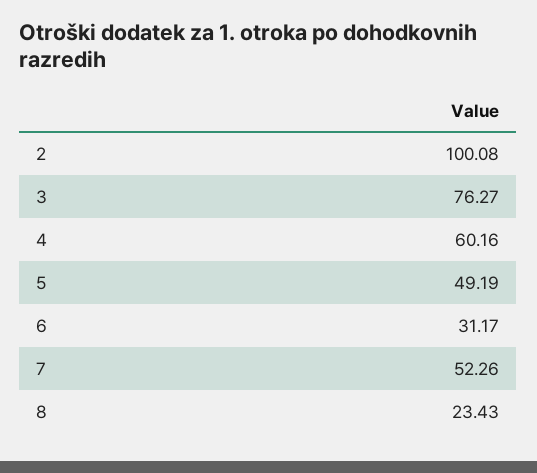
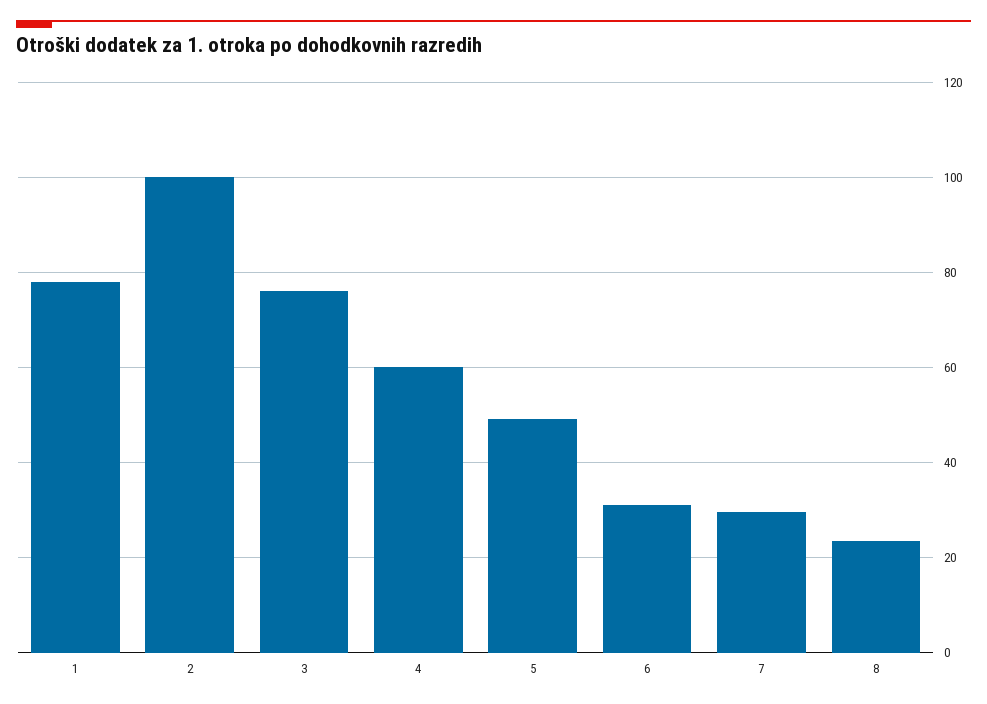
  {
    "2": 100.08,
    "3": 76.27,
    "4": 60.16,
    "5": 49.19,
    "6": 31.17,
-   "7": 52.26,
+   "7": 30,
-   "8": 23.43
+   "8": 23.43,
+   "1": 78
  }

